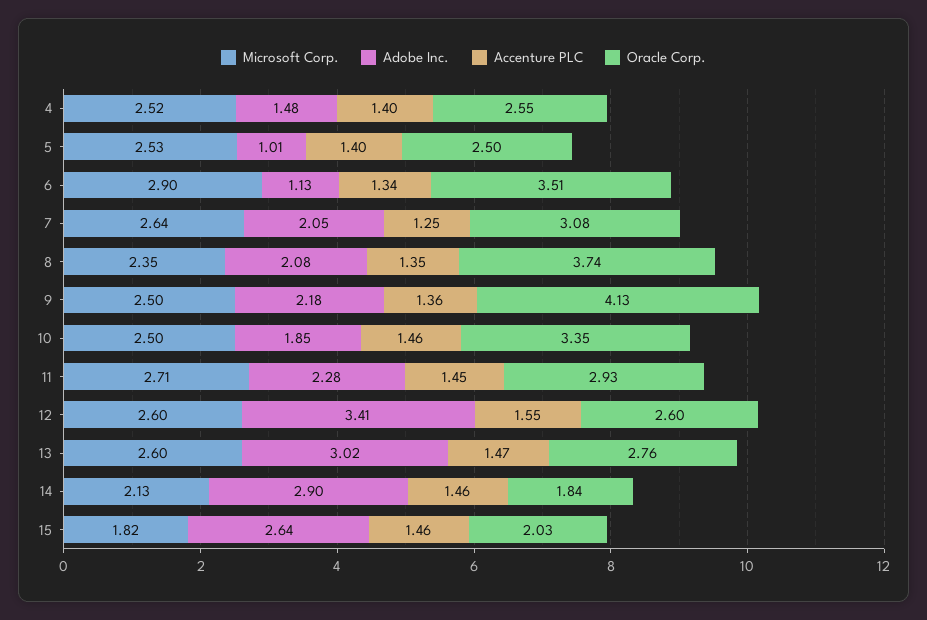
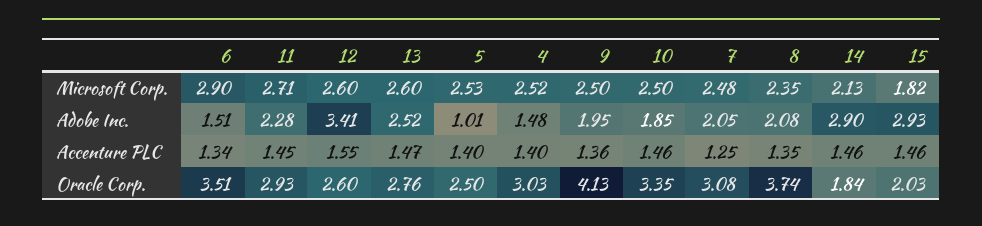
  {
    "Microsoft Corp.": {
      "4": 2.52,
      "5": 2.53,
      "6": 2.9,
-     "7": 2.64,
+     "7": 2.48,
      "8": 2.35,
      "9": 2.5,
      "10": 2.5,
      "11": 2.71,
      "12": 2.6,
      "13": 2.6,
      "14": 2.13,
      "15": 1.82
    },
    "Adobe Inc.": {
      "4": 1.48,
      "5": 1.01,
-     "6": 1.13,
+     "6": 1.51,
      "7": 2.05,
      "8": 2.08,
-     "9": 2.18,
+     "9": 1.95,
      "10": 1.85,
      "11": 2.28,
      "12": 3.41,
-     "13": 3.02,
+     "13": 2.52,
      "14": 2.9,
-     "15": 2.64
+     "15": 2.93
    },
    "Accenture PLC": {
      "4": 1.4,
      "5": 1.4,
      "6": 1.34,
      "7": 1.25,
      "8": 1.35,
      "9": 1.36,
      "10": 1.46,
      "11": 1.45,
      "12": 1.55,
      "13": 1.47,
      "14": 1.46,
      "15": 1.46
    },
    "Oracle Corp.": {
-     "4": 2.55,
+     "4": 3.03,
      "5": 2.5,
      "6": 3.51,
      "7": 3.08,
      "8": 3.74,
      "9": 4.13,
      "10": 3.35,
      "11": 2.93,
      "12": 2.6,
      "13": 2.76,
      "14": 1.84,
      "15": 2.03
    }
  }

